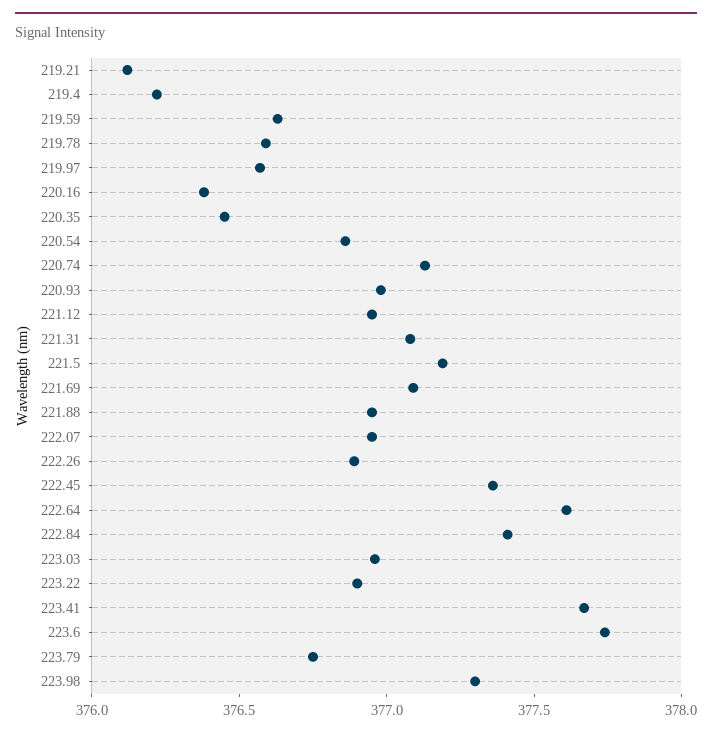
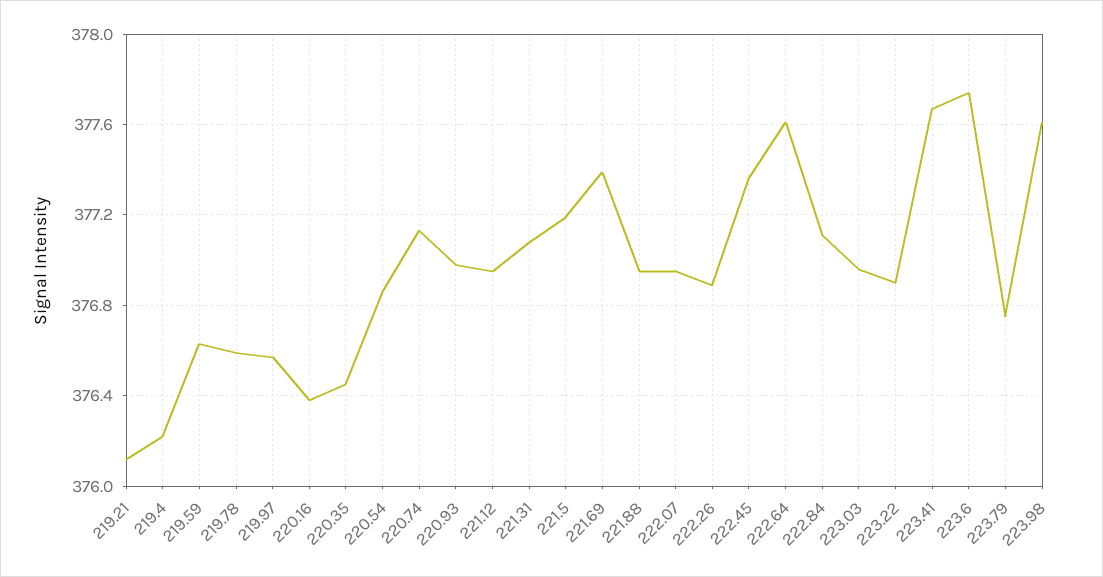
  {
    "219.21": 376.1,
    "219.4": 376.2,
    "219.59": 376.65,
    "219.78": 376.6,
    "219.97": 376.55,
    "220.16": 376.4,
    "220.35": 376.45,
    "220.54": 376.85,
    "220.74": 377.15,
    "220.93": 377,
    "221.12": 376.95,
    "221.31": 377.1,
    "221.5": 377.2,
-   "221.69": 377.1,
+   "221.69": 377.4,
    "221.88": 376.95,
    "222.07": 376.95,
    "222.26": 376.9,
    "222.45": 377.35,
    "222.64": 377.6,
-   "222.84": 377.4,
+   "222.84": 377.1,
    "223.03": 376.95,
    "223.22": 376.9,
    "223.41": 377.65,
    "223.6": 377.75,
    "223.79": 376.75,
-   "223.98": 377.3
+   "223.98": 377.6
  }

